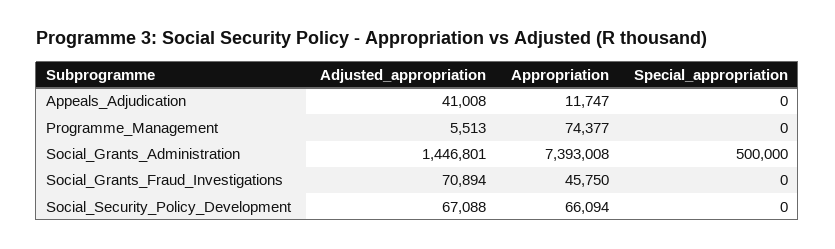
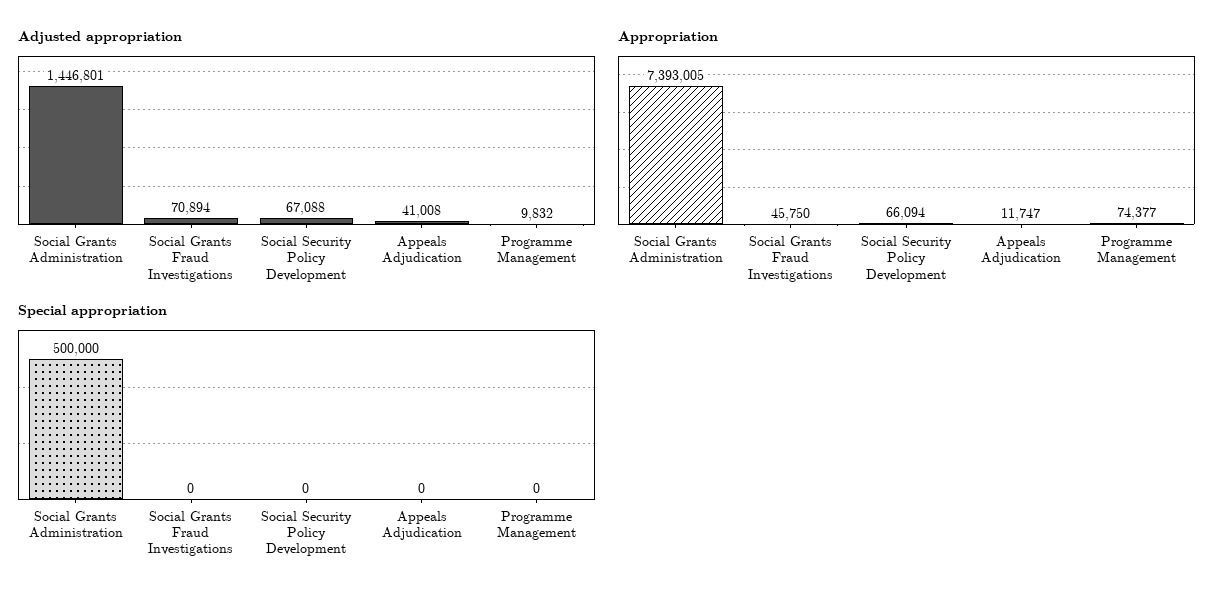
  {
    "Adjusted_appropriation": {
      "Appeals_Adjudication": 41008,
-     "Programme_Management": 5513,
+     "Programme_Management": 9832,
      "Social_Grants_Administration": 1446801,
      "Social_Grants_Fraud_Investigations": 70894,
      "Social_Security_Policy_Development": 67088
    },
    "Appropriation": {
      "Appeals_Adjudication": 11747,
      "Programme_Management": 74377,
-     "Social_Grants_Administration": 7393008,
+     "Social_Grants_Administration": 7393005,
      "Social_Grants_Fraud_Investigations": 45750,
      "Social_Security_Policy_Development": 66094
    },
    "Special_appropriation": {
      "Appeals_Adjudication": 0,
      "Programme_Management": 0,
      "Social_Grants_Administration": 500000,
      "Social_Grants_Fraud_Investigations": 0,
      "Social_Security_Policy_Development": 0
    }
  }

